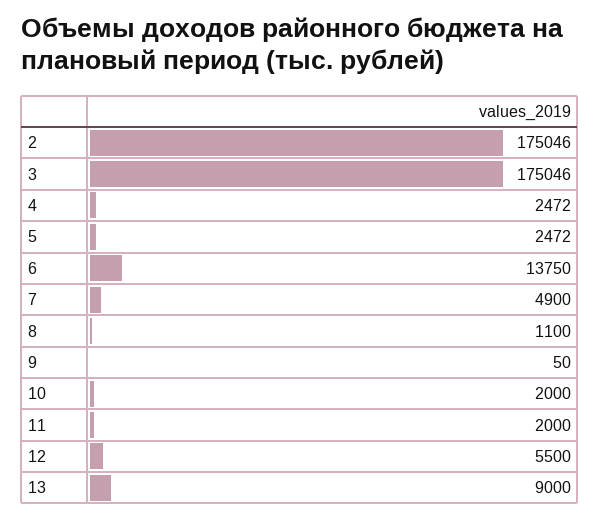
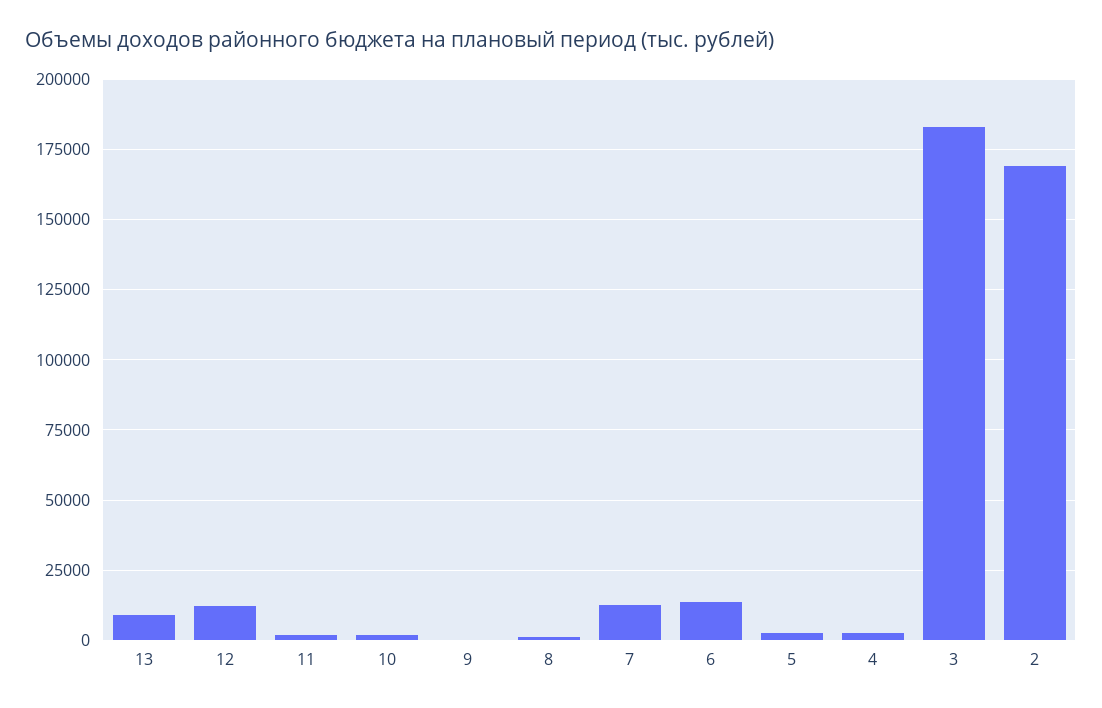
  {
-   "2": 175046,
+   "2": 170000,
-   "3": 175046,
+   "3": 182500,
    "4": 2472,
    "5": 2472,
    "6": 13750,
-   "7": 4900,
+   "7": 12500,
    "8": 1100,
    "9": 50,
    "10": 2000,
    "11": 2000,
-   "12": 5500,
+   "12": 12500,
    "13": 9000
  }

